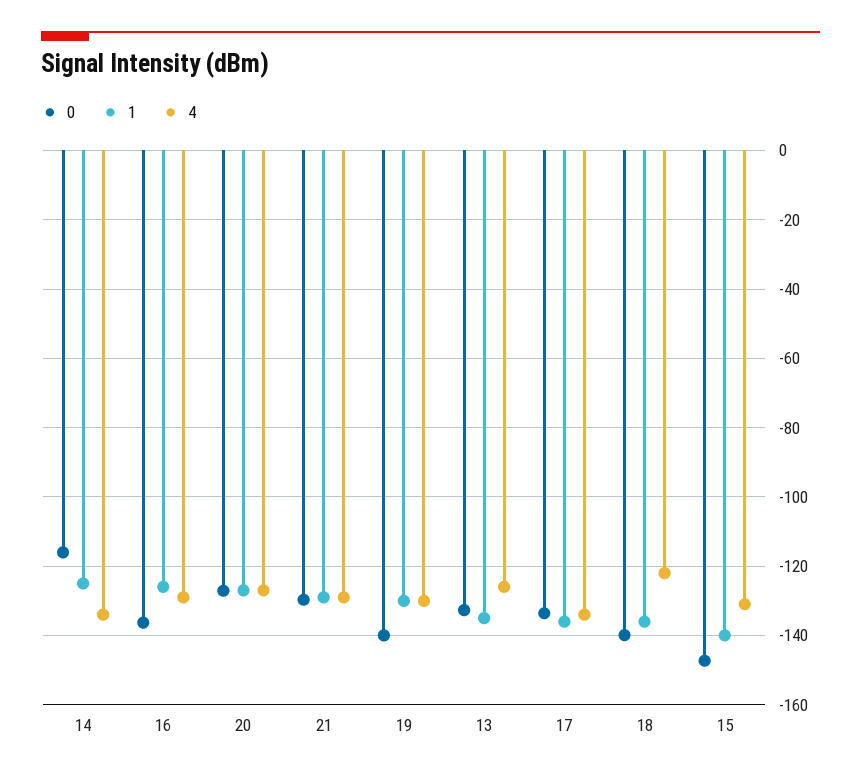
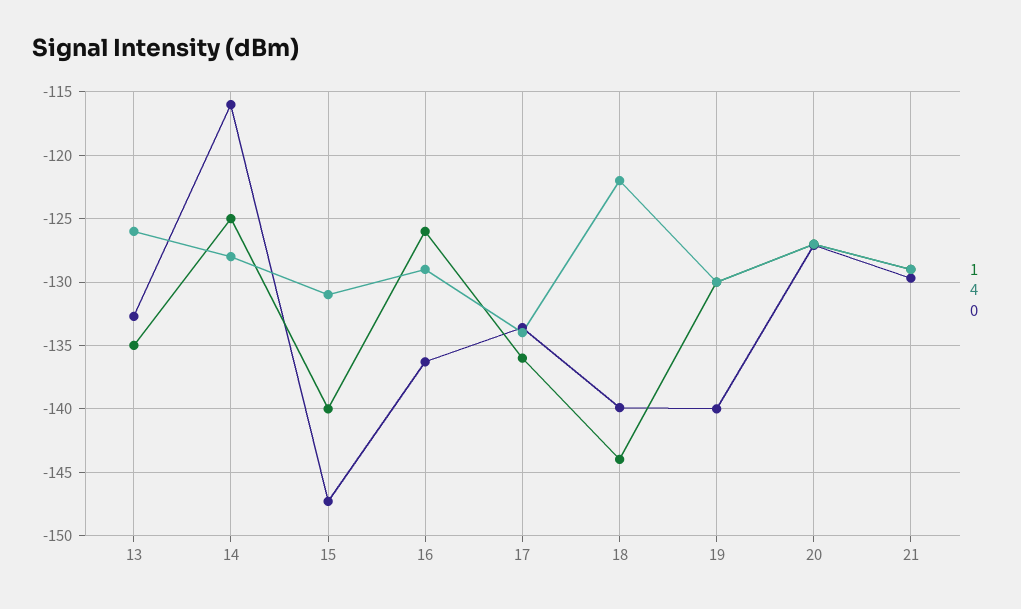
  {
    "0": {
      "14": -116,
      "16": -136.5,
      "20": -127,
      "21": -129.5,
      "19": -140,
      "13": -132.5,
      "17": -133.5,
      "18": -140,
      "15": -147.5
    },
    "1": {
      "14": -125,
      "16": -126,
      "20": -127,
      "21": -129,
      "19": -130,
      "13": -135,
      "17": -136,
-     "18": -136,
+     "18": -144,
      "15": -140
    },
    "4": {
-     "14": -134,
+     "14": -128,
      "16": -129,
      "20": -127,
      "21": -129,
      "19": -130,
      "13": -126,
      "17": -134,
      "18": -122,
      "15": -131
    }
  }

